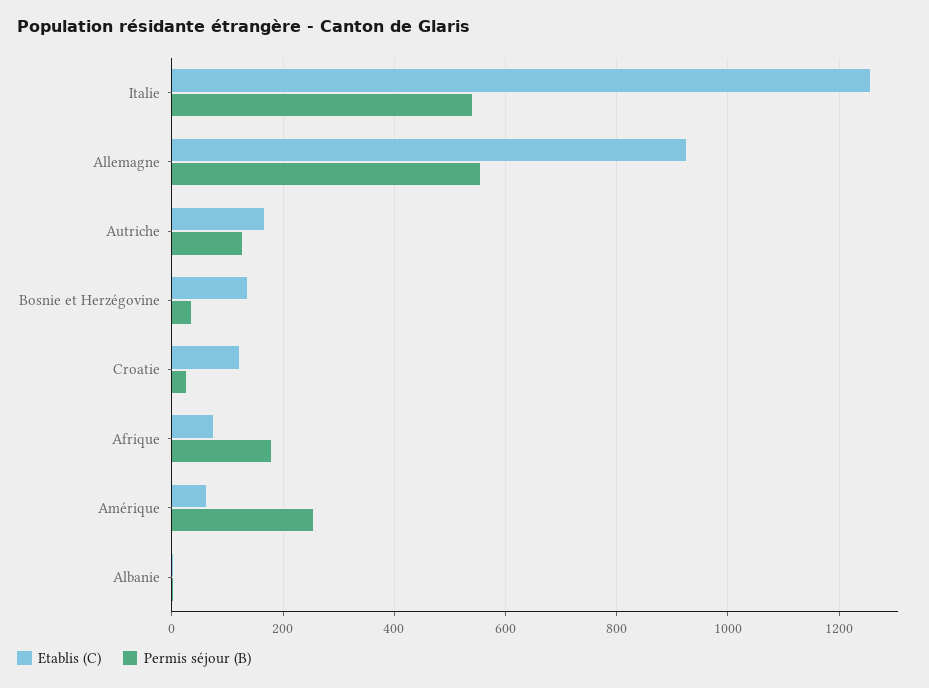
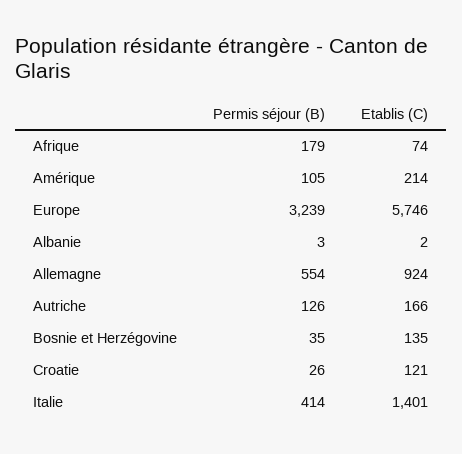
  {
    "Etablis (C)": {
-     "Italie": 1260,
+     "Italie": 1401,
      "Allemagne": 924,
      "Autriche": 166,
      "Bosnie et Herzégovine": 135,
      "Croatie": 121,
      "Afrique": 74,
-     "Amérique": 60,
+     "Amérique": 214,
-     "Albanie": 2
+     "Albanie": 2,
+     "Europe": 5746
    },
    "Permis séjour (B)": {
-     "Italie": 540,
+     "Italie": 414,
      "Allemagne": 554,
      "Autriche": 126,
      "Bosnie et Herzégovine": 35,
      "Croatie": 26,
      "Afrique": 179,
-     "Amérique": 260,
+     "Amérique": 105,
-     "Albanie": 3
+     "Albanie": 3,
+     "Europe": 3239
    }
  }

